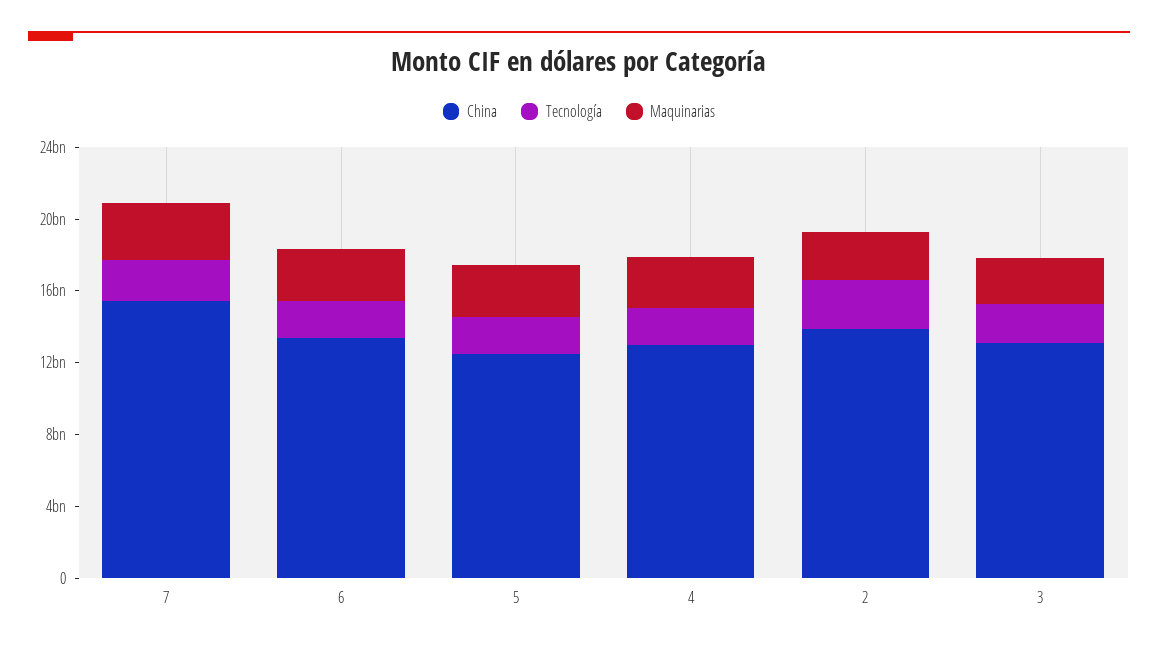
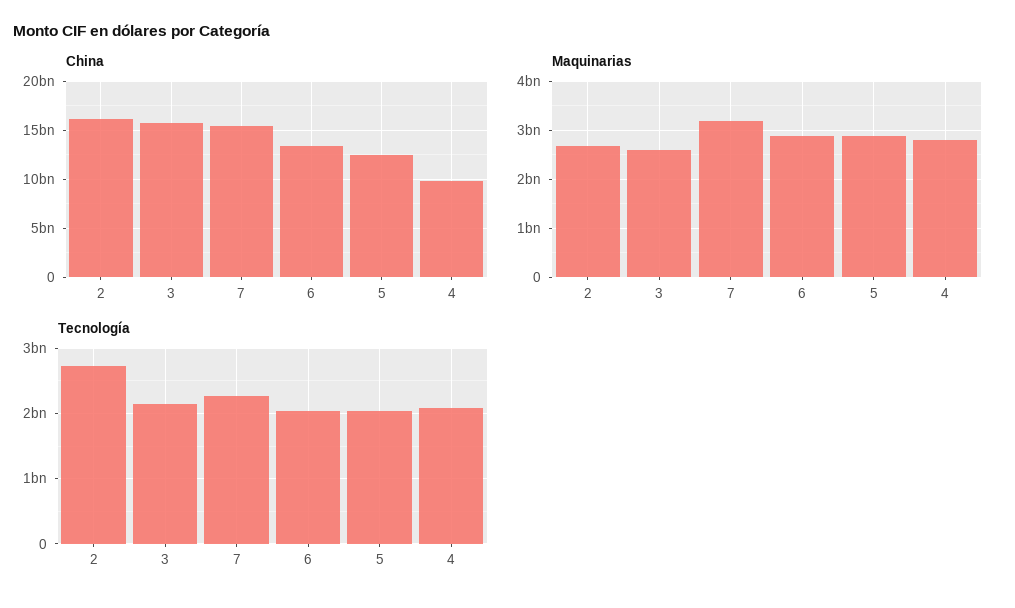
  {
    "China": {
      "7": 15000000000,
      "6": 13000000000,
      "5": 13000000000,
-     "4": 13000000000,
+     "4": 10000000000,
-     "2": 14000000000,
+     "2": 16000000000,
-     "3": 13000000000
+     "3": 16000000000
    },
    "Tecnología": {
      "7": 2300000000,
      "6": 2000000000,
      "5": 2000000000,
      "4": 2100000000,
      "2": 2700000000,
      "3": 2100000000
    },
    "Maquinarias": {
      "7": 3200000000,
      "6": 2800000000,
      "5": 2800000000,
      "4": 2800000000,
      "2": 2600000000,
      "3": 2600000000
    }
  }

